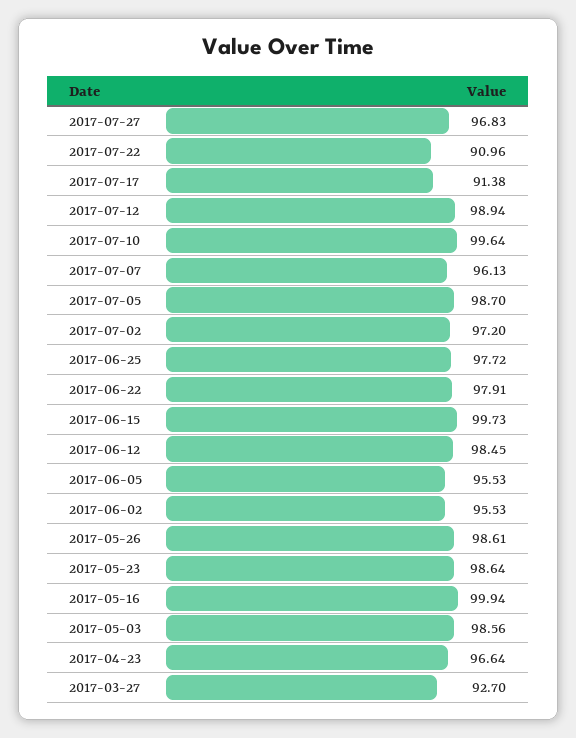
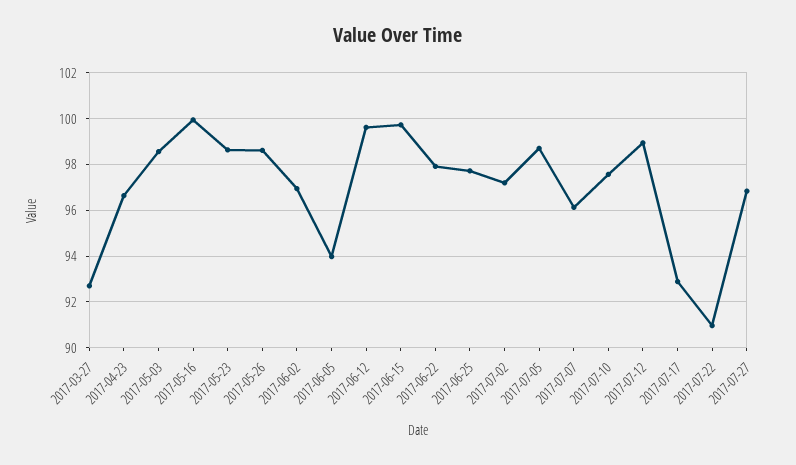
  {
    "2017-07-27": 96.83,
    "2017-07-22": 90.96,
-   "2017-07-17": 91.38,
+   "2017-07-17": 93,
    "2017-07-12": 98.94,
-   "2017-07-10": 99.64,
+   "2017-07-10": 97.5,
    "2017-07-07": 96.13,
    "2017-07-05": 98.7,
    "2017-07-02": 97.2,
    "2017-06-25": 97.72,
    "2017-06-22": 97.91,
    "2017-06-15": 99.73,
-   "2017-06-12": 98.45,
+   "2017-06-12": 99.5,
-   "2017-06-05": 95.53,
+   "2017-06-05": 94,
-   "2017-06-02": 95.53,
+   "2017-06-02": 97,
    "2017-05-26": 98.61,
    "2017-05-23": 98.64,
    "2017-05-16": 99.94,
    "2017-05-03": 98.56,
    "2017-04-23": 96.64,
    "2017-03-27": 92.7
  }

